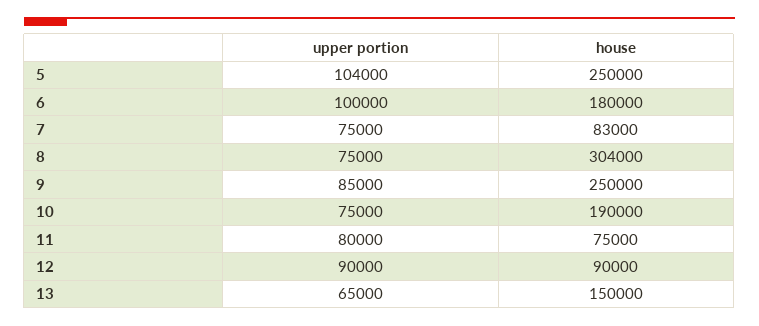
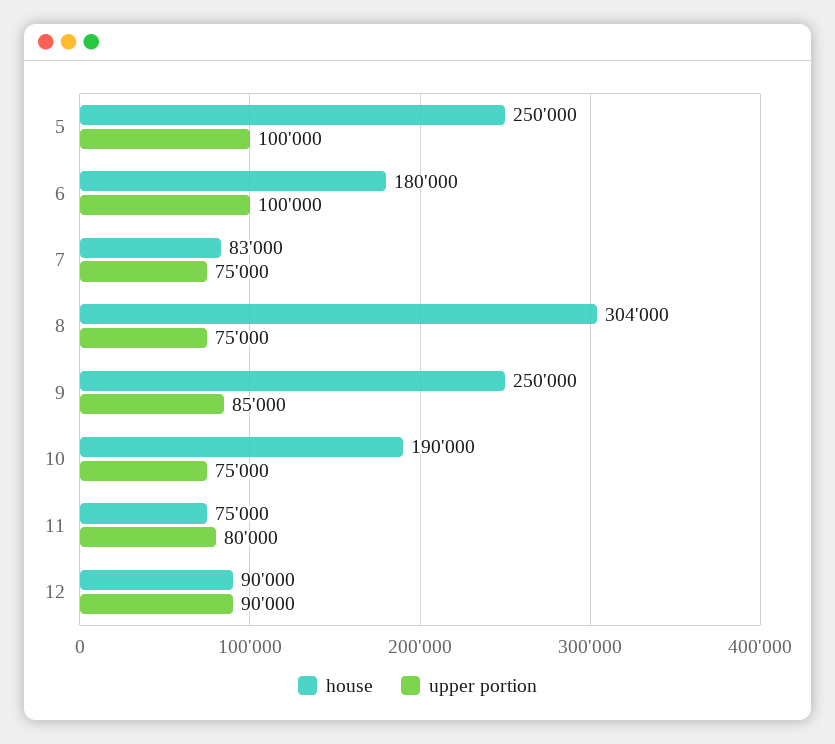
  {
    "upper portion": {
-     "5": 104000,
+     "5": 100000,
      "6": 100000,
      "7": 75000,
      "8": 75000,
      "9": 85000,
      "10": 75000,
      "11": 80000,
-     "12": 90000,
+     "12": 90000
-     "13": 65000
    },
    "house": {
      "5": 250000,
      "6": 180000,
      "7": 83000,
      "8": 304000,
      "9": 250000,
      "10": 190000,
      "11": 75000,
-     "12": 90000,
+     "12": 90000
-     "13": 150000
    }
  }

